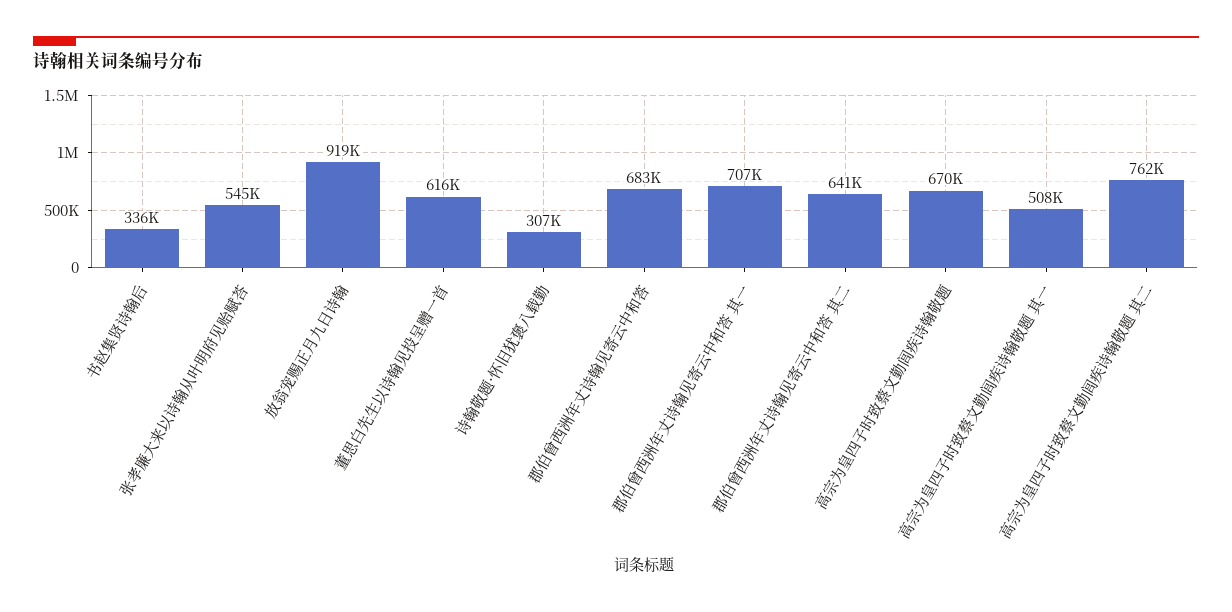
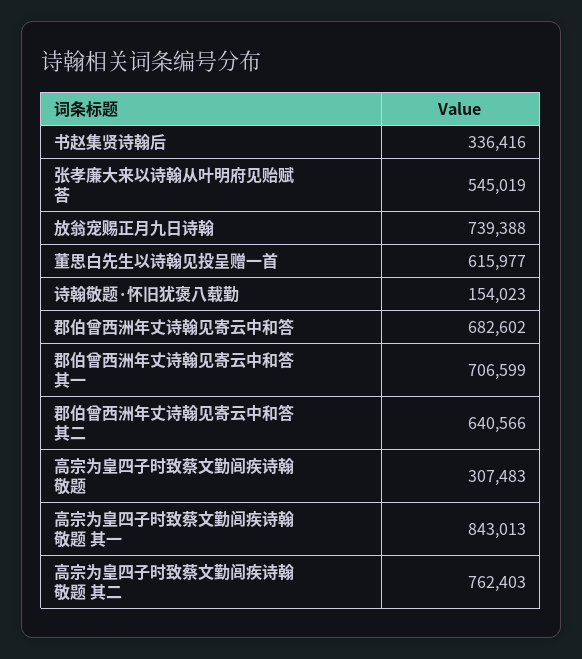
  {
    "书赵集贤诗翰后": 336416,
    "张孝廉大来以诗翰从叶明府见贻赋荅": 545019,
-   "放翁宠赐正月九日诗翰": 919000,
+   "放翁宠赐正月九日诗翰": 739388,
    "董思白先生以诗翰见投呈赠一首": 615977,
-   "诗翰敬题·怀旧犹褒八载勤": 307000,
+   "诗翰敬题·怀旧犹褒八载勤": 154023,
    "郡伯曾西洲年丈诗翰见寄云中和答": 682602,
    "郡伯曾西洲年丈诗翰见寄云中和答 其一": 706599,
    "郡伯曾西洲年丈诗翰见寄云中和答 其二": 640566,
-   "高宗为皇四子时致蔡文勤闾疾诗翰敬题": 670000,
+   "高宗为皇四子时致蔡文勤闾疾诗翰敬题": 307483,
-   "高宗为皇四子时致蔡文勤闾疾诗翰敬题 其一": 508000,
+   "高宗为皇四子时致蔡文勤闾疾诗翰敬题 其一": 843013,
    "高宗为皇四子时致蔡文勤闾疾诗翰敬题 其二": 762403
  }

